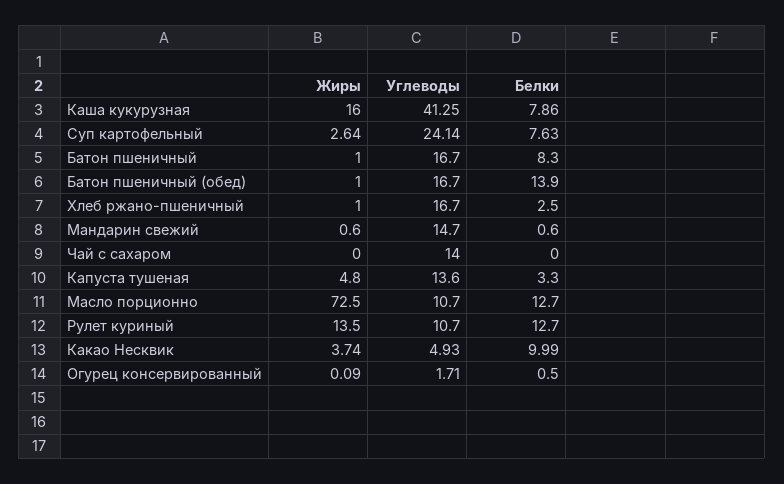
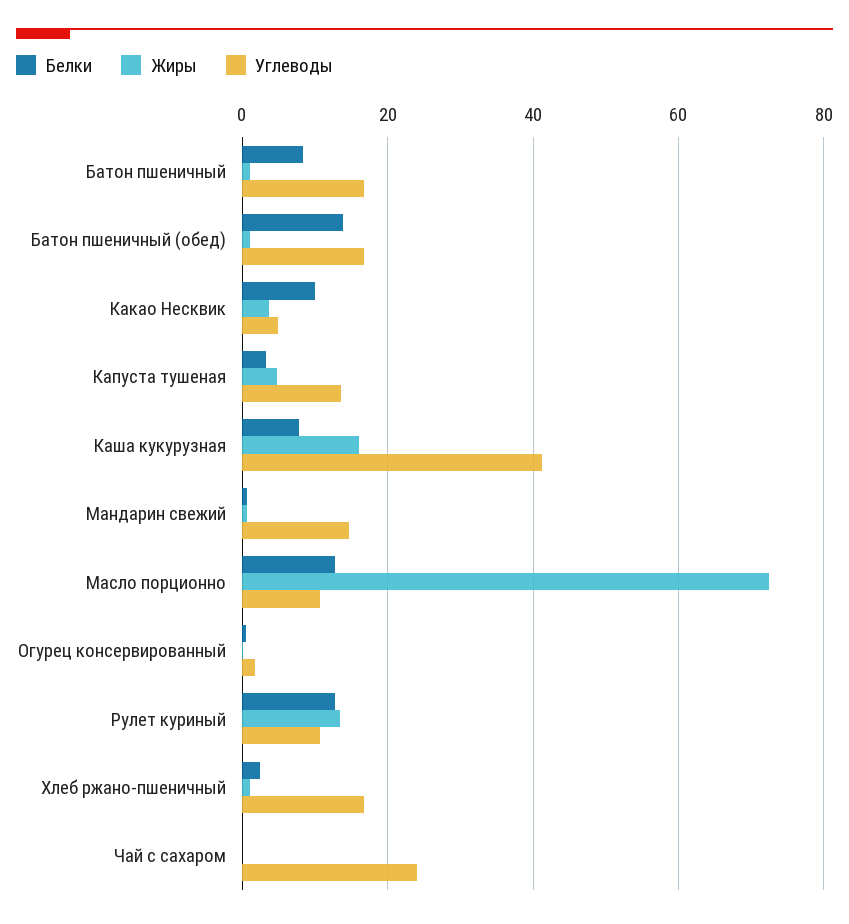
  {
    "Жиры": {
      "Каша кукурузная": 16,
-     "Суп картофельный": 2.64,
      "Батон пшеничный": 1,
      "Батон пшеничный (обед)": 1,
      "Хлеб ржано-пшеничный": 1,
      "Мандарин свежий": 0.6,
      "Чай с сахаром": 0,
      "Капуста тушеная": 4.8,
      "Масло порционно": 72.5,
      "Рулет куриный": 13.5,
      "Какао Несквик": 3.74,
      "Огурец консервированный": 0.09
    },
    "Углеводы": {
      "Каша кукурузная": 41.25,
-     "Суп картофельный": 24.14,
      "Батон пшеничный": 16.7,
      "Батон пшеничный (обед)": 16.7,
      "Хлеб ржано-пшеничный": 16.7,
      "Мандарин свежий": 14.7,
-     "Чай с сахаром": 14,
+     "Чай с сахаром": 24,
      "Капуста тушеная": 13.6,
      "Масло порционно": 10.7,
      "Рулет куриный": 10.7,
      "Какао Несквик": 4.93,
      "Огурец консервированный": 1.71
    },
    "Белки": {
      "Каша кукурузная": 7.86,
-     "Суп картофельный": 7.63,
      "Батон пшеничный": 8.3,
      "Батон пшеничный (обед)": 13.9,
      "Хлеб ржано-пшеничный": 2.5,
      "Мандарин свежий": 0.6,
      "Чай с сахаром": 0,
      "Капуста тушеная": 3.3,
      "Масло порционно": 12.7,
      "Рулет куриный": 12.7,
      "Какао Несквик": 9.99,
      "Огурец консервированный": 0.5
    }
  }

